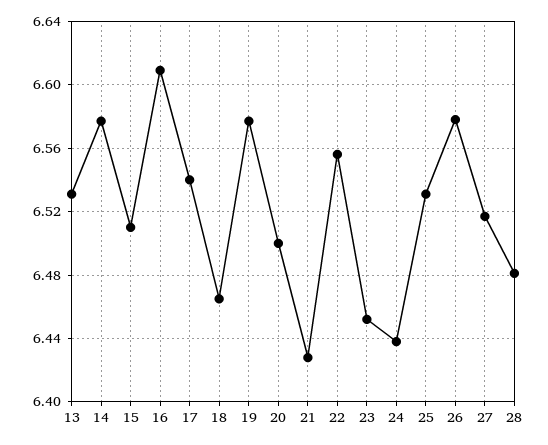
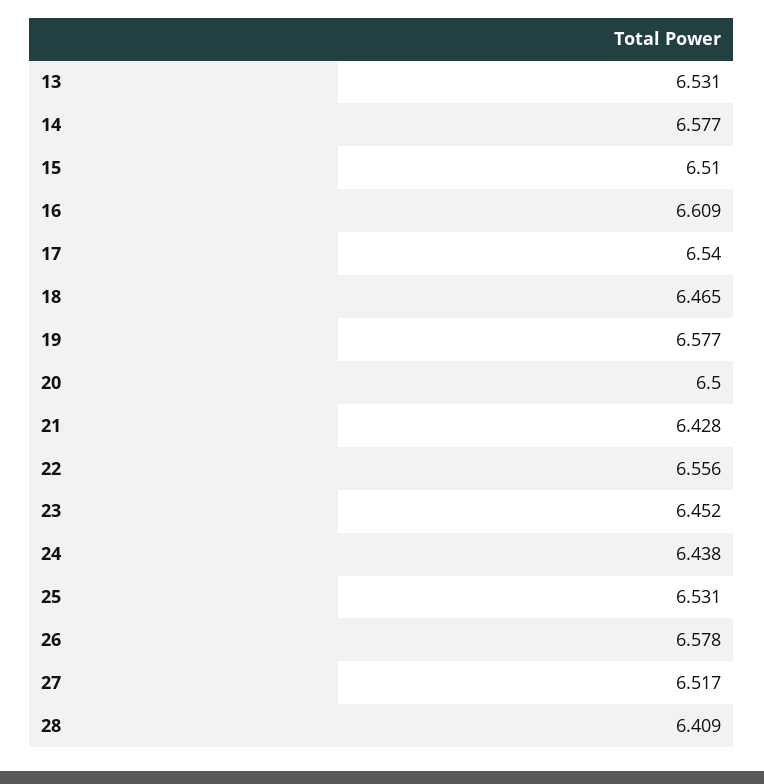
  {
    "13": 6.531,
    "14": 6.577,
    "15": 6.51,
    "16": 6.609,
    "17": 6.54,
    "18": 6.465,
    "19": 6.577,
    "20": 6.5,
    "21": 6.428,
    "22": 6.556,
    "23": 6.452,
    "24": 6.438,
    "25": 6.531,
    "26": 6.578,
    "27": 6.517,
-   "28": 6.48
+   "28": 6.409
  }

